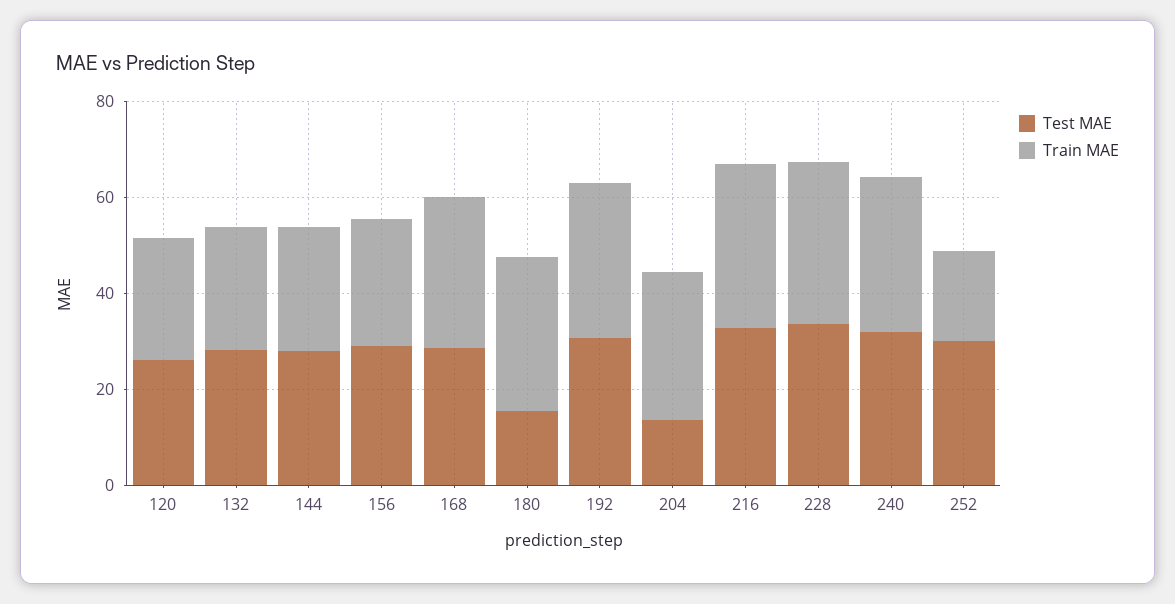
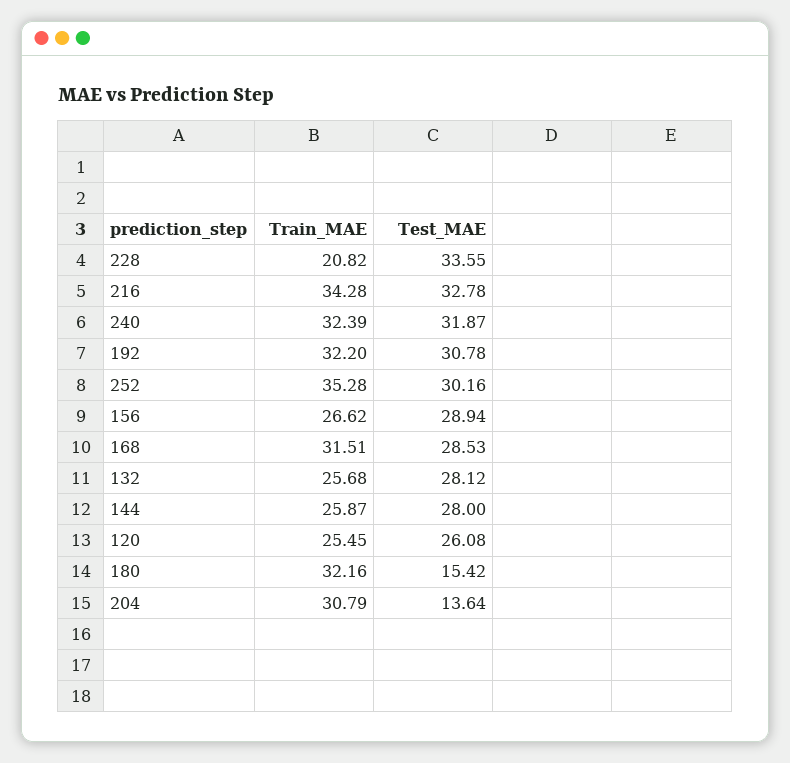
  {
    "Test MAE": {
      "120": 26.08,
      "132": 28.12,
      "144": 28,
      "156": 28.94,
      "168": 28.53,
      "180": 15.42,
      "192": 30.78,
      "204": 13.64,
      "216": 32.78,
      "228": 33.55,
      "240": 31.87,
      "252": 30.16
    },
    "Train MAE": {
      "120": 25.45,
      "132": 25.68,
      "144": 25.87,
      "156": 26.62,
      "168": 31.51,
      "180": 32.16,
      "192": 32.2,
      "204": 30.79,
      "216": 34.28,
-     "228": 35,
+     "228": 20.82,
      "240": 32.39,
-     "252": 20
+     "252": 35.28
    }
  }

